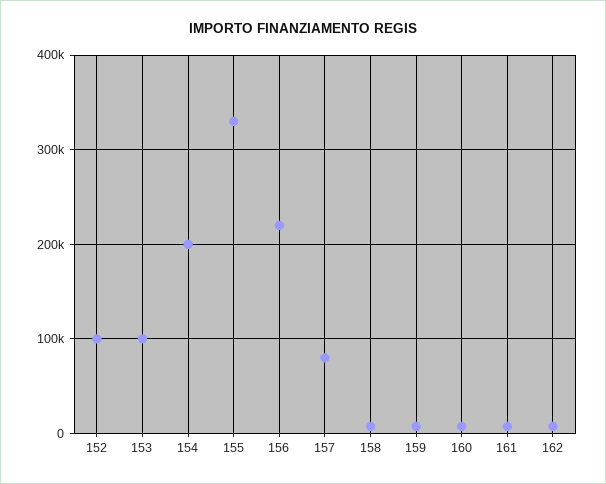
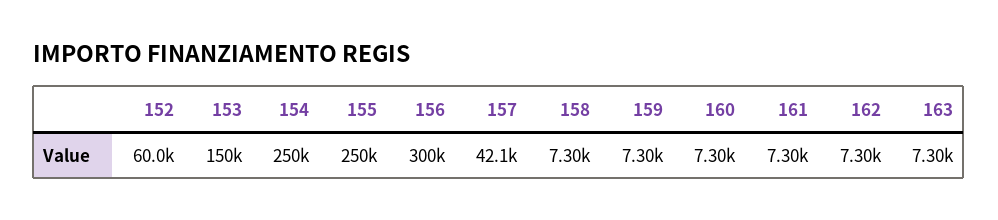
  {
-   "152": 100000,
+   "152": 60000,
-   "153": 100000,
+   "153": 150000,
-   "154": 200000,
+   "154": 250000,
-   "155": 330000,
+   "155": 250000,
-   "156": 220000,
+   "156": 300000,
-   "157": 80000,
+   "157": 42100,
    "158": 7300,
    "159": 7300,
    "160": 7300,
    "161": 7300,
-   "162": 7300
+   "162": 7300,
+   "163": 7300
  }

